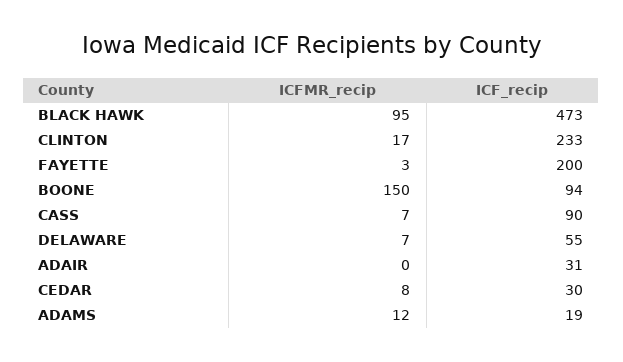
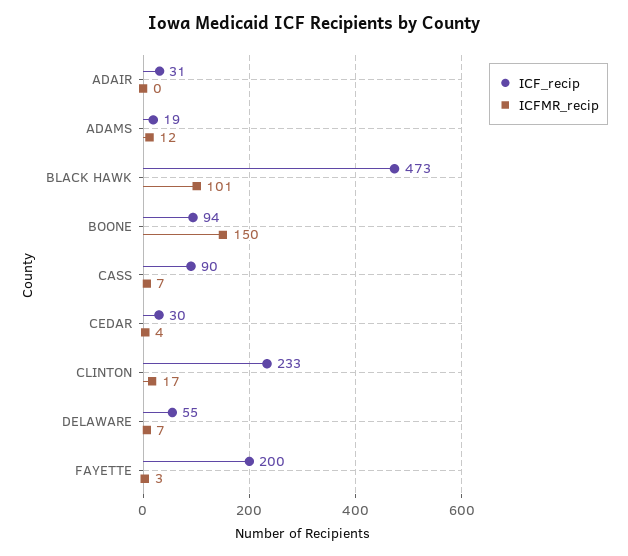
  {
    "ICFMR_recip": {
-     "BLACK HAWK": 95,
+     "BLACK HAWK": 101,
      "CLINTON": 17,
      "FAYETTE": 3,
      "BOONE": 150,
      "CASS": 7,
      "DELAWARE": 7,
      "ADAIR": 0,
-     "CEDAR": 8,
+     "CEDAR": 4,
      "ADAMS": 12
    },
    "ICF_recip": {
      "BLACK HAWK": 473,
      "CLINTON": 233,
      "FAYETTE": 200,
      "BOONE": 94,
      "CASS": 90,
      "DELAWARE": 55,
      "ADAIR": 31,
      "CEDAR": 30,
      "ADAMS": 19
    }
  }

